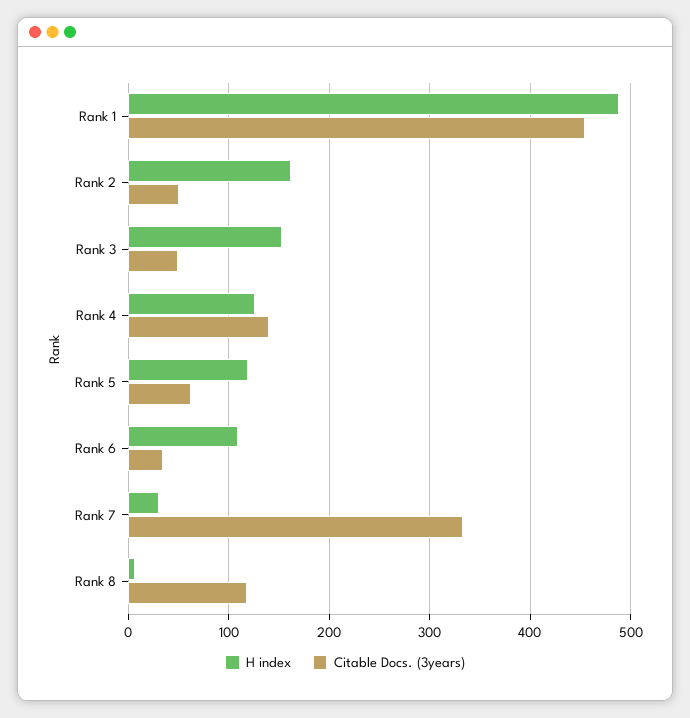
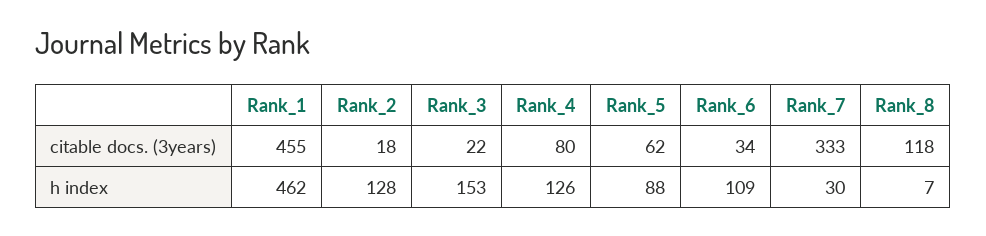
  {
    "H index": {
-     "Rank 1": 490,
+     "Rank 1": 462,
-     "Rank 2": 160,
+     "Rank 2": 128,
      "Rank 3": 153,
      "Rank 4": 126,
-     "Rank 5": 120,
+     "Rank 5": 88,
      "Rank 6": 109,
      "Rank 7": 30,
      "Rank 8": 7
    },
    "Citable Docs. (3years)": {
      "Rank 1": 455,
-     "Rank 2": 50,
+     "Rank 2": 18,
-     "Rank 3": 50,
+     "Rank 3": 22,
-     "Rank 4": 140,
+     "Rank 4": 80,
      "Rank 5": 62,
      "Rank 6": 34,
      "Rank 7": 333,
      "Rank 8": 118
    }
  }

